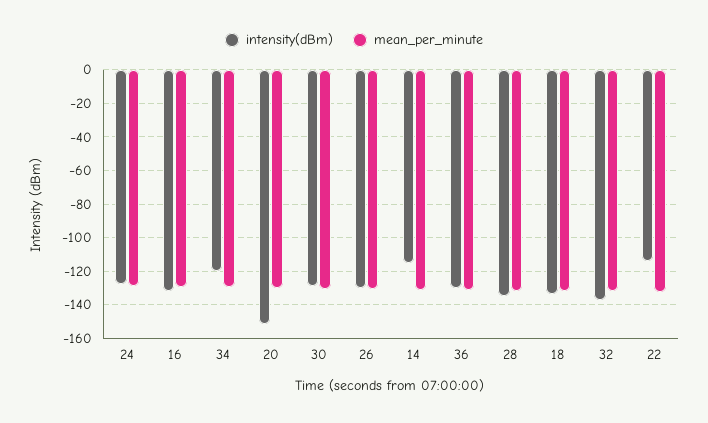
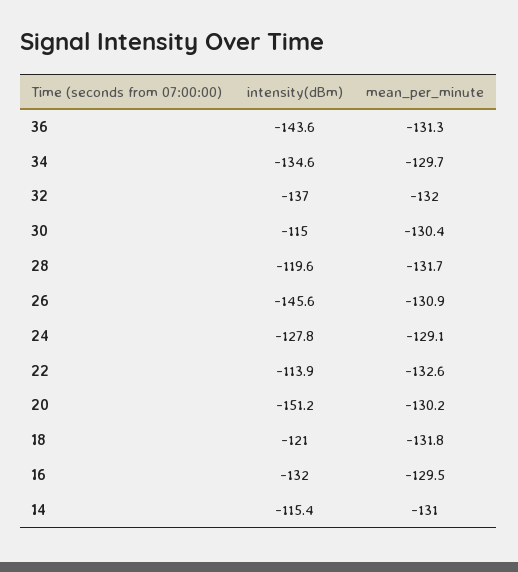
  {
    "intensity(dBm)": {
      "24": -127.8,
      "16": -132,
-     "34": -120,
+     "34": -134.6,
      "20": -151.2,
-     "30": -130,
+     "30": -115,
-     "26": -130,
+     "26": -145.6,
      "14": -115.4,
-     "36": -130,
+     "36": -143.6,
-     "28": -135,
+     "28": -119.6,
-     "18": -135,
+     "18": -121,
      "32": -137,
      "22": -113.9
    },
    "mean_per_minute": {
      "24": -129.1,
      "16": -129.5,
      "34": -129.7,
      "20": -130.2,
      "30": -130.4,
      "26": -130.9,
      "14": -131,
      "36": -131.3,
      "28": -131.7,
      "18": -131.8,
      "32": -132,
      "22": -132.6
    }
  }

